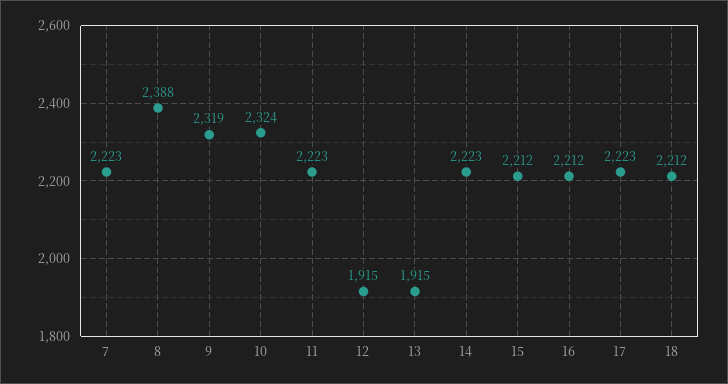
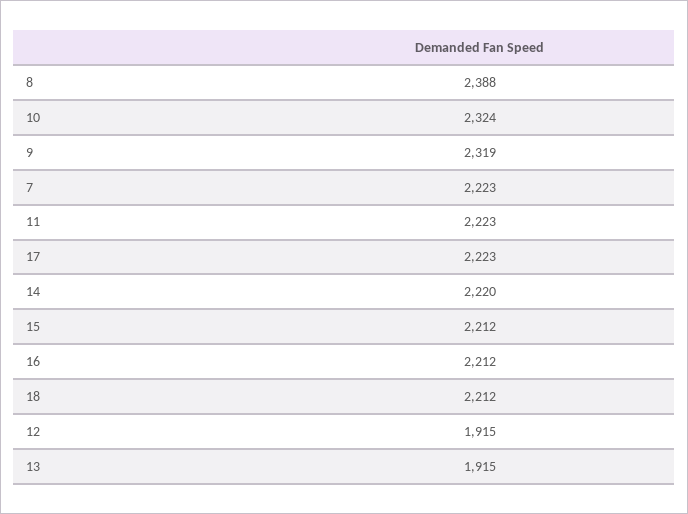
  {
    "7": 2223,
    "8": 2388,
    "9": 2319,
    "10": 2324,
    "11": 2223,
    "12": 1915,
    "13": 1915,
-   "14": 2223,
+   "14": 2220,
    "15": 2212,
    "16": 2212,
    "17": 2223,
    "18": 2212
  }

